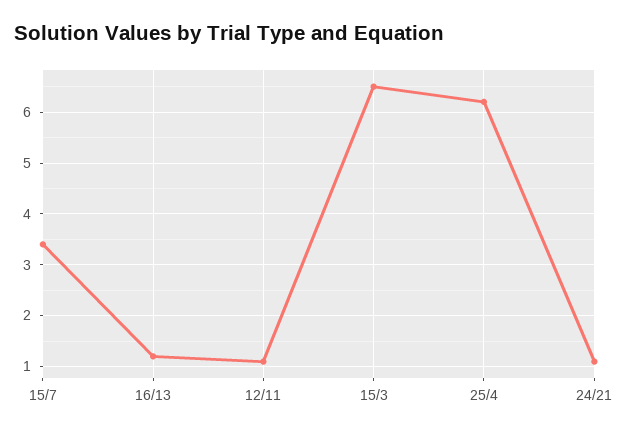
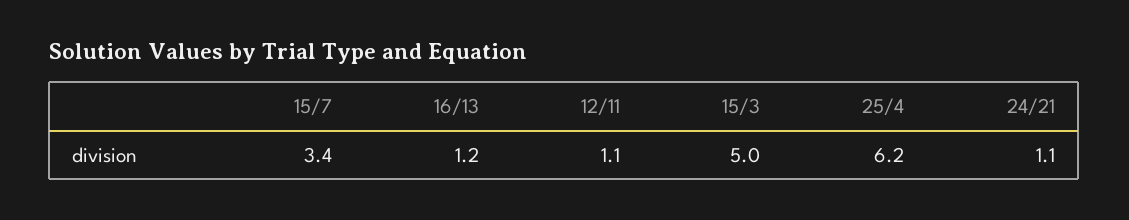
  {
    "15/7": 3.4,
    "16/13": 1.2,
    "12/11": 1.1,
-   "15/3": 6.5,
+   "15/3": 5,
    "25/4": 6.2,
    "24/21": 1.1
  }

